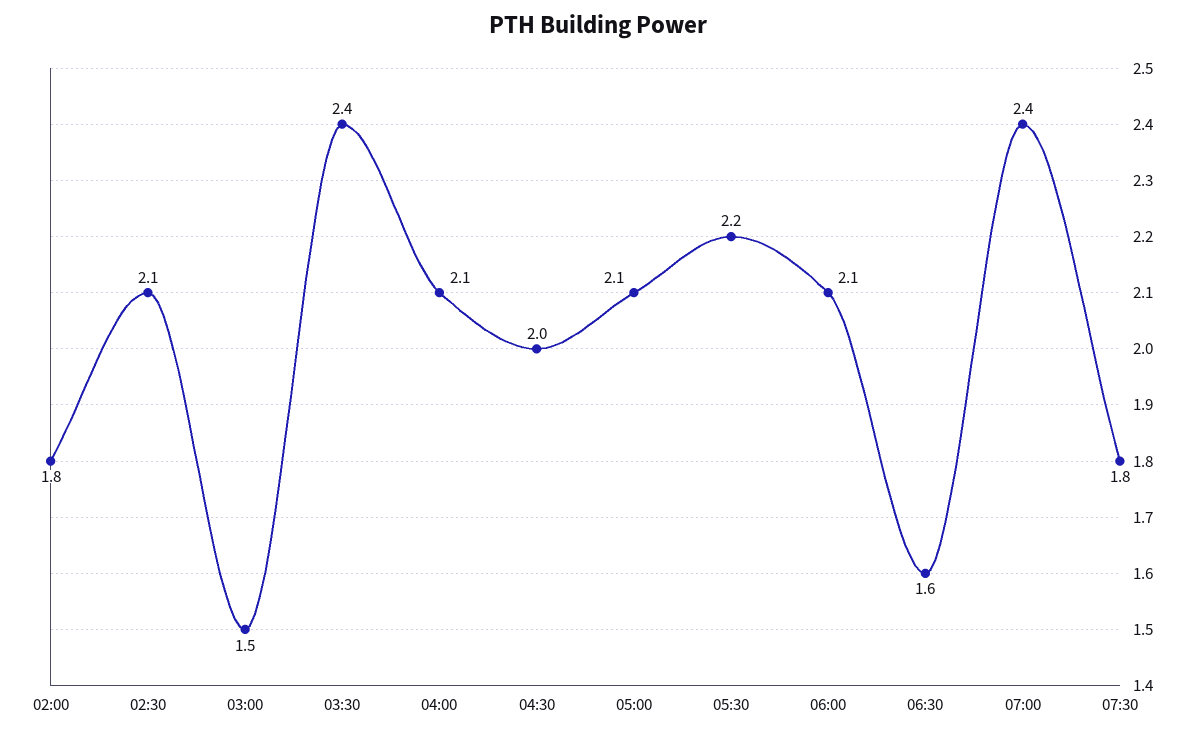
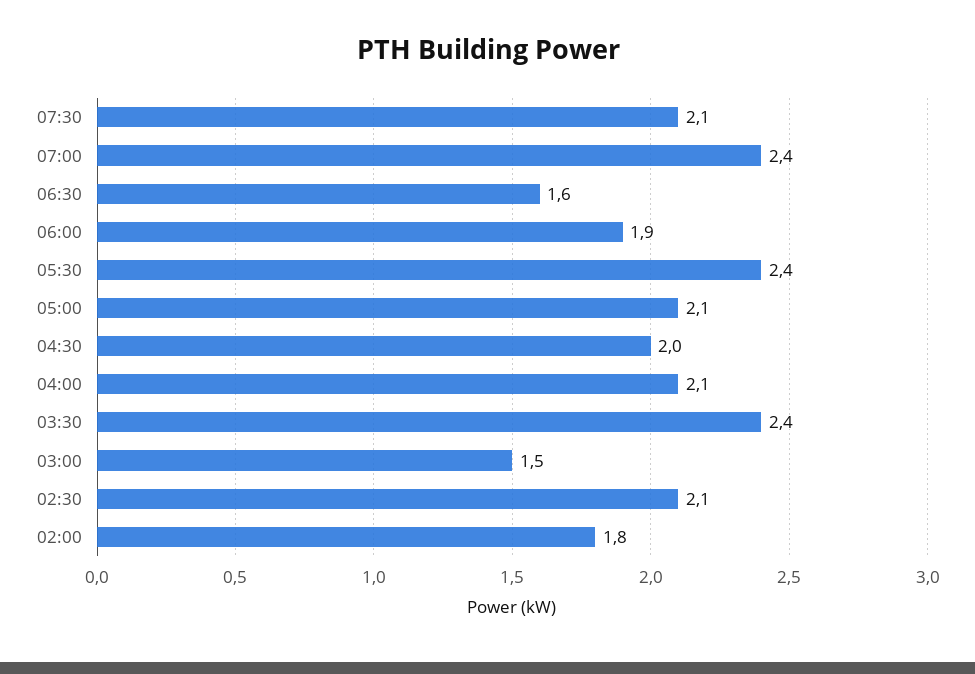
  {
    "02:00": 1.8,
    "02:30": 2.1,
    "03:00": 1.5,
    "03:30": 2.4,
    "04:00": 2.1,
    "04:30": 2,
    "05:00": 2.1,
-   "05:30": 2.2,
+   "05:30": 2.4,
-   "06:00": 2.1,
+   "06:00": 1.9,
    "06:30": 1.6,
    "07:00": 2.4,
-   "07:30": 1.8
+   "07:30": 2.1
  }

